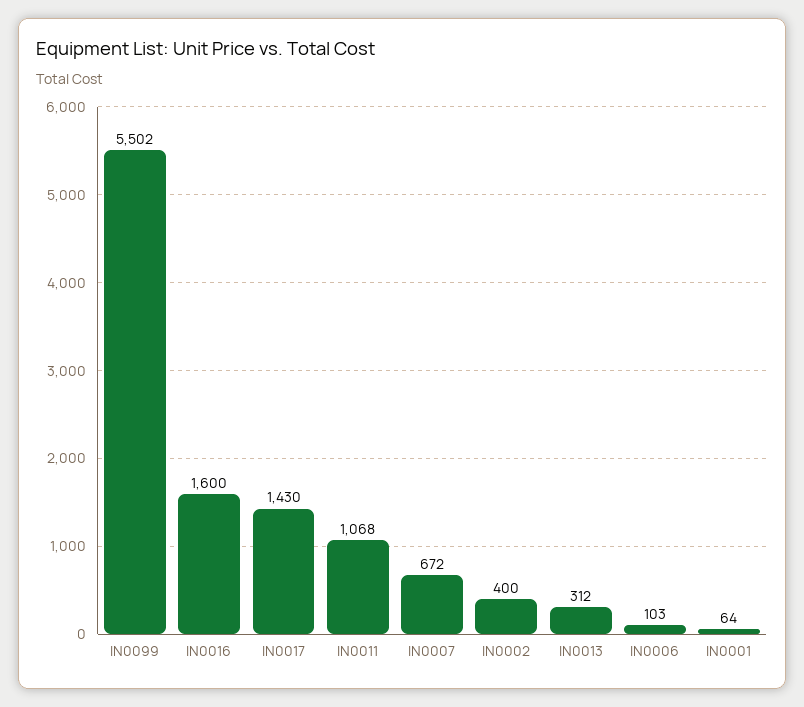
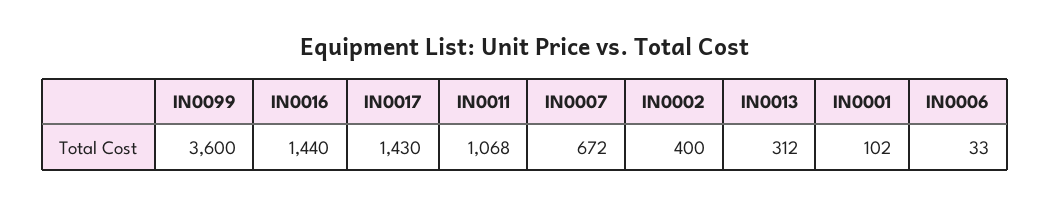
  {
-   "IN0099": 5502,
+   "IN0099": 3600,
-   "IN0016": 1600,
+   "IN0016": 1440,
    "IN0017": 1430,
    "IN0011": 1068,
    "IN0007": 672,
    "IN0002": 400,
    "IN0013": 312,
-   "IN0006": 103,
+   "IN0006": 33,
-   "IN0001": 64
+   "IN0001": 102
  }

